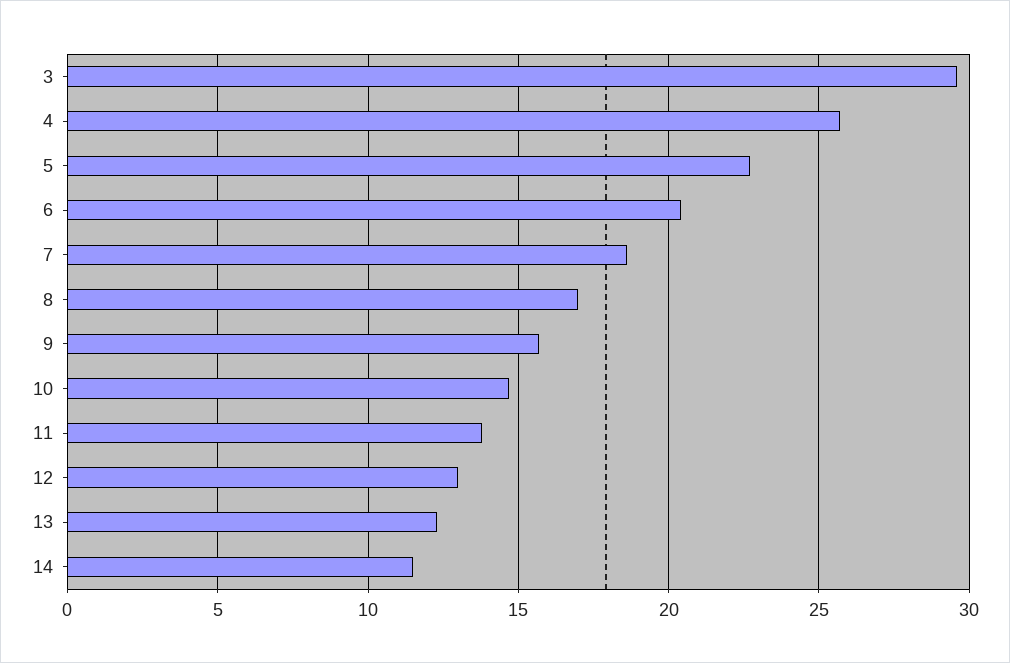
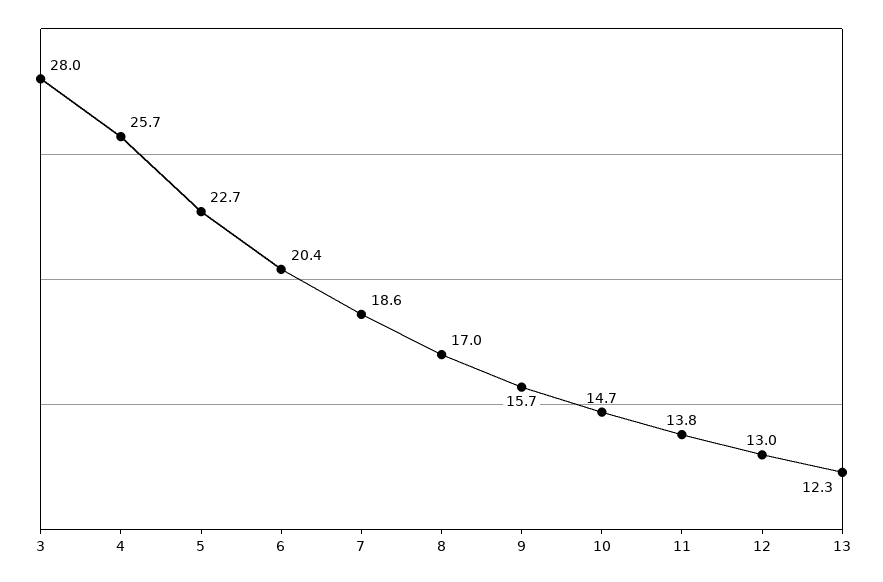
  {
-   "3": 29.5,
+   "3": 28,
    "4": 25.7,
    "5": 22.7,
    "6": 20.4,
    "7": 18.6,
    "8": 17,
    "9": 15.7,
    "10": 14.7,
    "11": 13.8,
    "12": 13,
-   "13": 12.3,
+   "13": 12.3
-   "14": 11.5
  }

